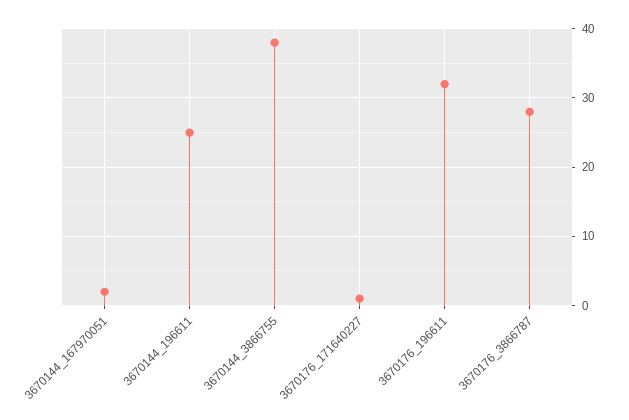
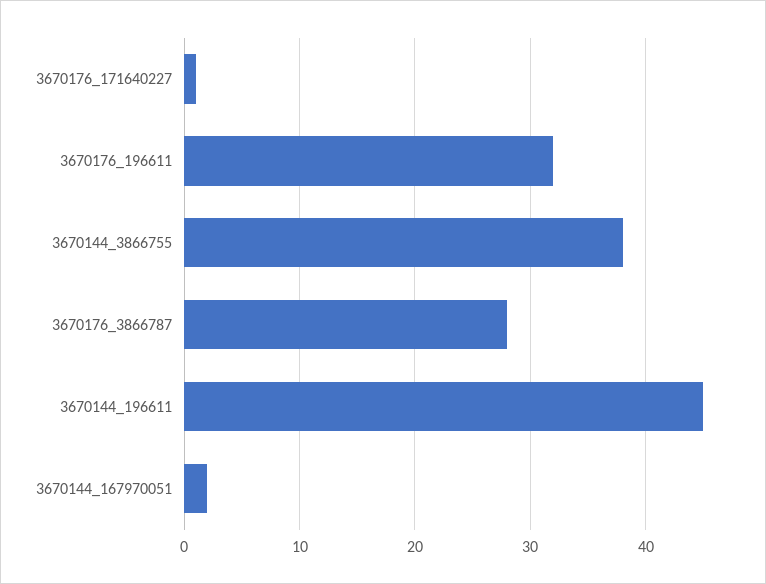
  {
    "3670144_167970051": 2,
-   "3670144_196611": 25,
+   "3670144_196611": 45,
    "3670144_3866755": 38,
    "3670176_171640227": 1,
    "3670176_196611": 32,
    "3670176_3866787": 28
  }

